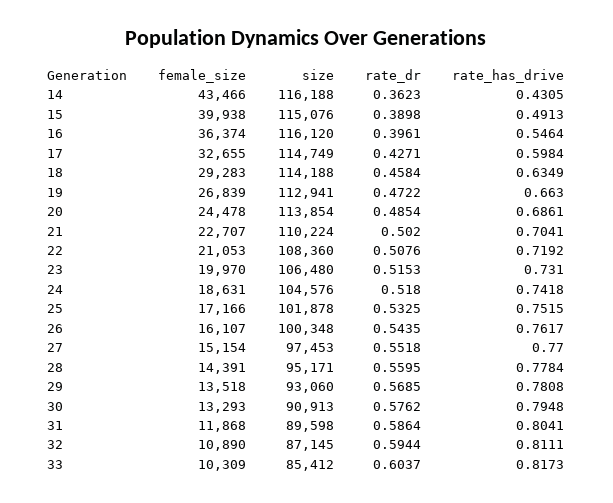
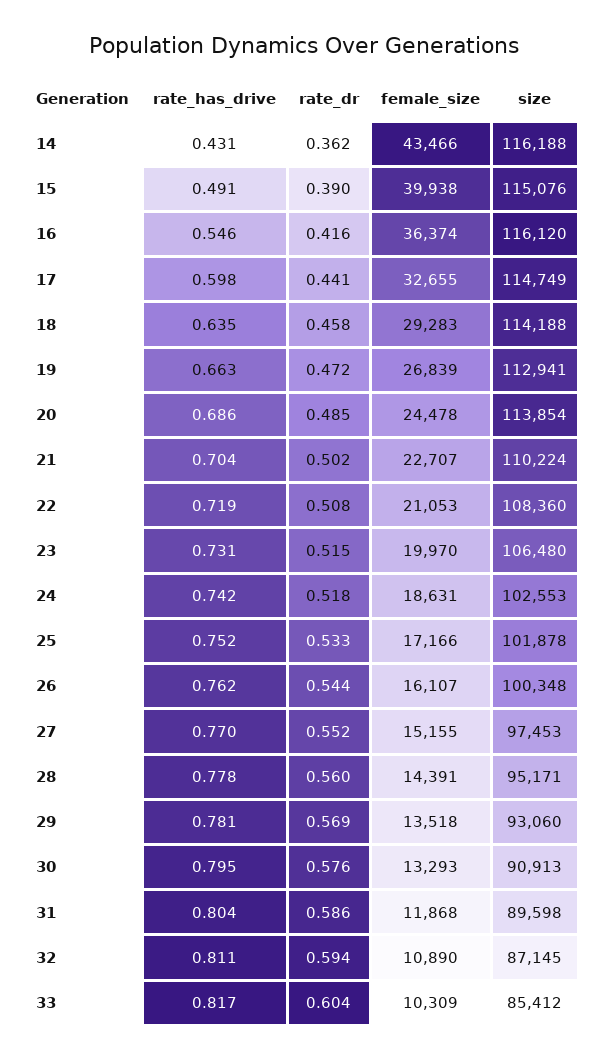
  {
    "female_size": {
      "14": 43466,
      "15": 39938,
      "16": 36374,
      "17": 32655,
      "18": 29283,
      "19": 26839,
      "20": 24478,
      "21": 22707,
      "22": 21053,
      "23": 19970,
      "24": 18631,
      "25": 17166,
      "26": 16107,
-     "27": 15154,
+     "27": 15155,
      "28": 14391,
      "29": 13518,
      "30": 13293,
      "31": 11868,
      "32": 10890,
      "33": 10309
    },
    "size": {
      "14": 116188,
      "15": 115076,
      "16": 116120,
      "17": 114749,
      "18": 114188,
      "19": 112941,
      "20": 113854,
      "21": 110224,
      "22": 108360,
      "23": 106480,
-     "24": 104576,
+     "24": 102553,
      "25": 101878,
      "26": 100348,
      "27": 97453,
      "28": 95171,
      "29": 93060,
      "30": 90913,
      "31": 89598,
      "32": 87145,
      "33": 85412
    },
    "rate_dr": {
      "14": 0.3623,
      "15": 0.3898,
-     "16": 0.3961,
+     "16": 0.416,
-     "17": 0.4271,
+     "17": 0.441,
      "18": 0.4584,
      "19": 0.4722,
      "20": 0.4854,
      "21": 0.502,
      "22": 0.5076,
      "23": 0.5153,
      "24": 0.518,
      "25": 0.5325,
      "26": 0.5435,
      "27": 0.5518,
      "28": 0.5595,
      "29": 0.5685,
      "30": 0.5762,
      "31": 0.5864,
      "32": 0.5944,
      "33": 0.6037
    },
    "rate_has_drive": {
      "14": 0.4305,
      "15": 0.4913,
      "16": 0.5464,
      "17": 0.5984,
      "18": 0.6349,
      "19": 0.663,
      "20": 0.6861,
      "21": 0.7041,
      "22": 0.7192,
      "23": 0.731,
      "24": 0.7418,
      "25": 0.7515,
      "26": 0.7617,
      "27": 0.77,
      "28": 0.7784,
      "29": 0.7808,
      "30": 0.7948,
      "31": 0.8041,
      "32": 0.8111,
      "33": 0.8173
    }
  }

